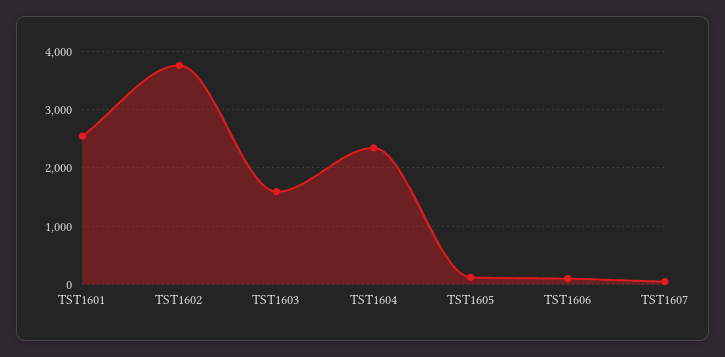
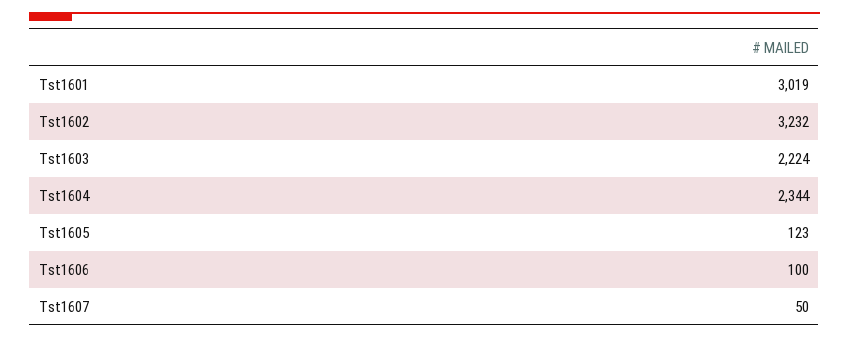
  {
-   "TST1601": 2600,
+   "TST1601": 3019,
-   "TST1602": 3800,
+   "TST1602": 3232,
-   "TST1603": 1600,
+   "TST1603": 2224,
    "TST1604": 2344,
    "TST1605": 123,
    "TST1606": 100,
    "TST1607": 50
  }

